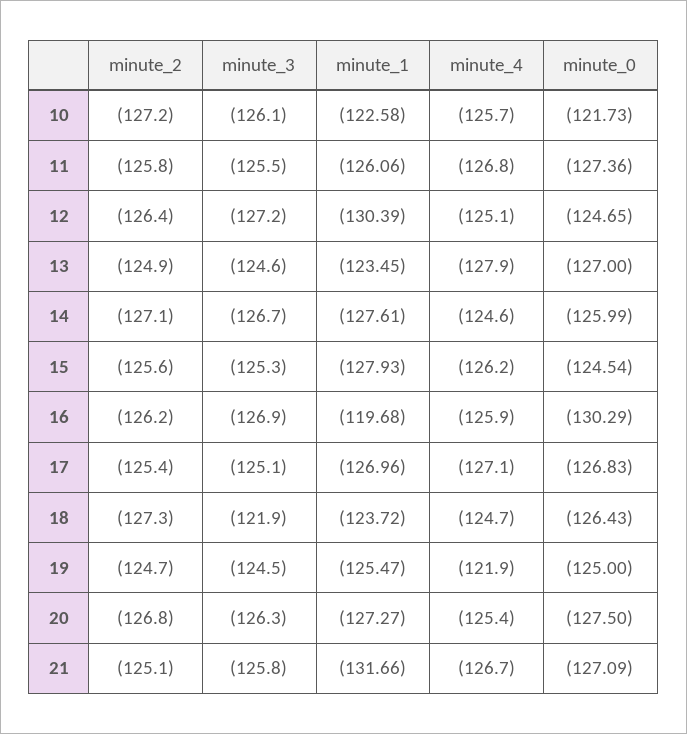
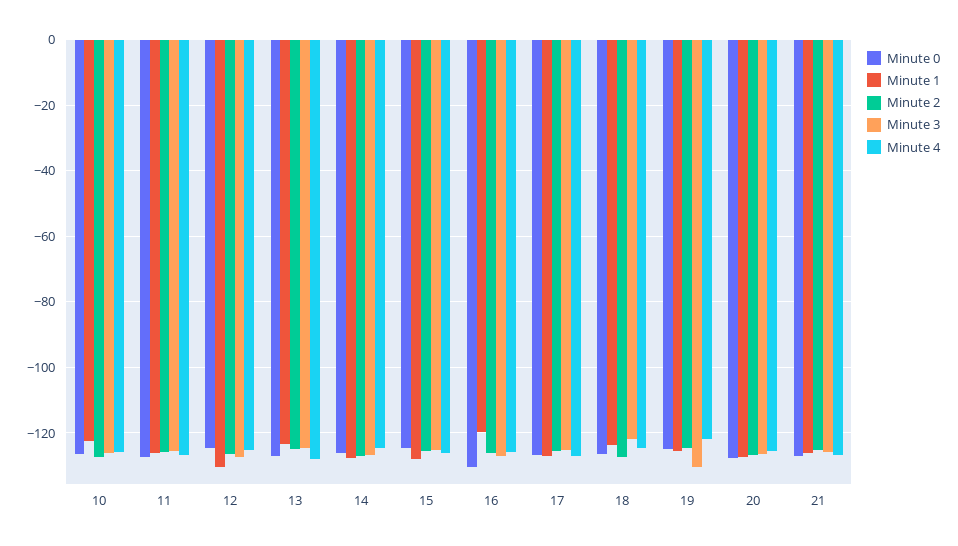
  {
    "minute_2": {
      "10": -127.2,
      "11": -125.8,
      "12": -126.4,
      "13": -124.9,
      "14": -127.1,
      "15": -125.6,
      "16": -126.2,
      "17": -125.4,
      "18": -127.3,
      "19": -124.7,
      "20": -126.8,
      "21": -125.1
    },
    "minute_3": {
      "10": -126.1,
      "11": -125.5,
      "12": -127.2,
      "13": -124.6,
      "14": -126.7,
      "15": -125.3,
      "16": -126.9,
      "17": -125.1,
      "18": -121.9,
-     "19": -124.5,
+     "19": -130,
      "20": -126.3,
      "21": -125.8
    },
    "minute_1": {
      "10": -122.58,
      "11": -126.06,
      "12": -130.39,
      "13": -123.45,
      "14": -127.61,
      "15": -127.93,
      "16": -119.68,
      "17": -126.96,
      "18": -123.72,
      "19": -125.47,
      "20": -127.27,
-     "21": -131.66
+     "21": -126
    },
    "minute_4": {
      "10": -125.7,
      "11": -126.8,
      "12": -125.1,
      "13": -127.9,
      "14": -124.6,
      "15": -126.2,
      "16": -125.9,
      "17": -127.1,
      "18": -124.7,
      "19": -121.9,
      "20": -125.4,
      "21": -126.7
    },
    "minute_0": {
-     "10": -121.73,
+     "10": -126,
      "11": -127.36,
      "12": -124.65,
      "13": -127,
      "14": -125.99,
      "15": -124.54,
      "16": -130.29,
      "17": -126.83,
      "18": -126.43,
      "19": -125,
      "20": -127.5,
      "21": -127.09
    }
  }

